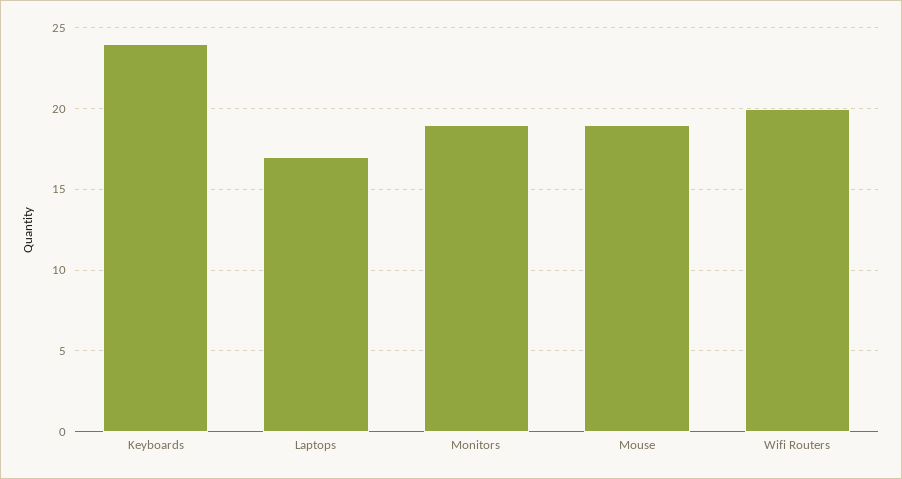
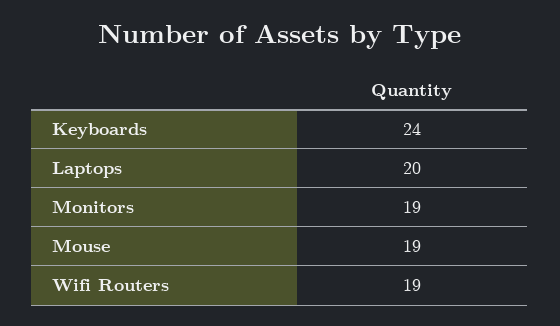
  {
    "Keyboards": 24,
-   "Laptops": 17,
+   "Laptops": 20,
    "Monitors": 19,
    "Mouse": 19,
-   "Wifi Routers": 20
+   "Wifi Routers": 19
  }

